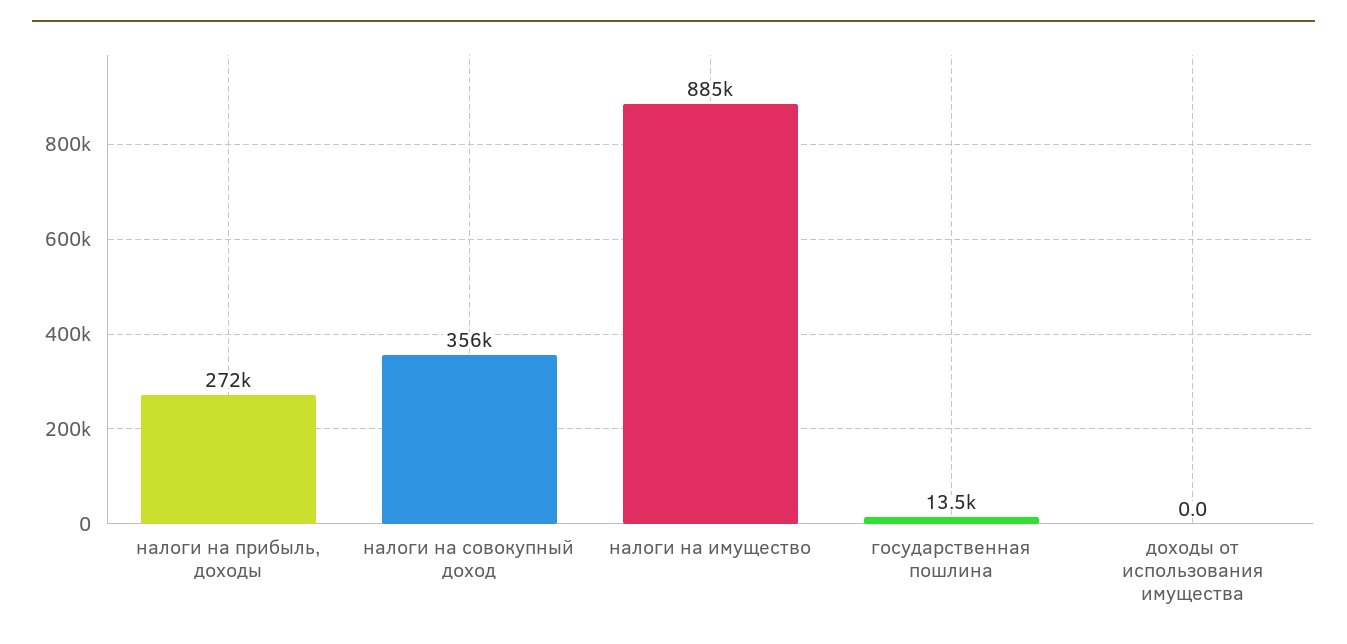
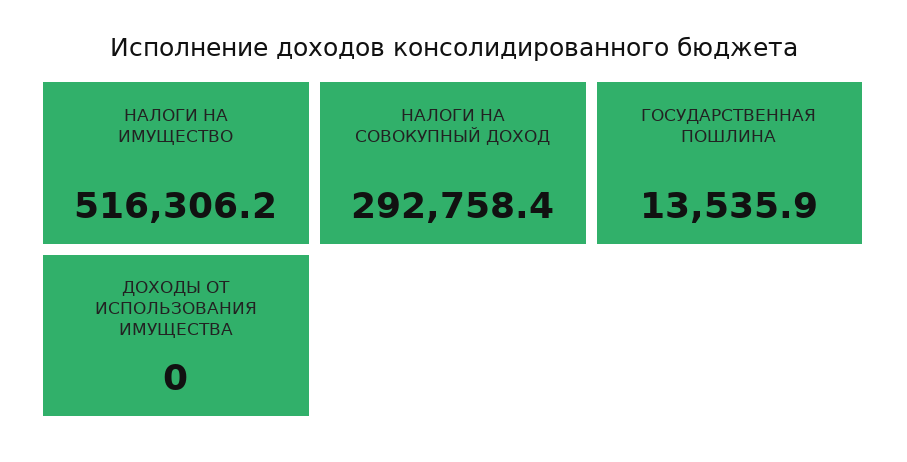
  {
-   "налоги на прибыль, доходы": 272000,
-   "налоги на совокупный доход": 356000,
+   "налоги на совокупный доход": 292758.4,
-   "налоги на имущество": 885000,
+   "налоги на имущество": 516306.2,
    "государственная пошлина": 13535.9,
    "доходы от использования имущества": 0
  }

